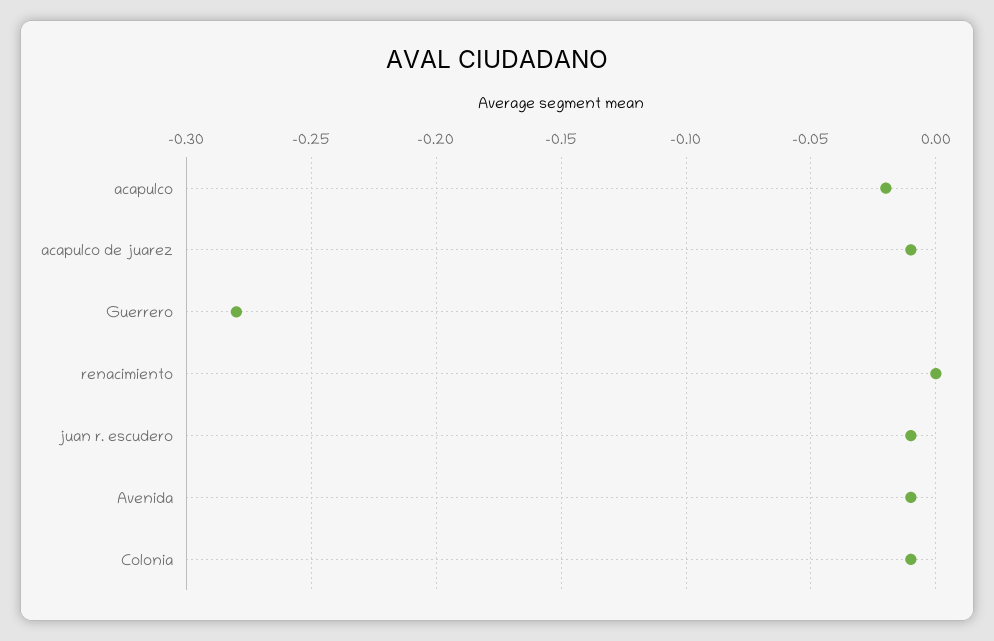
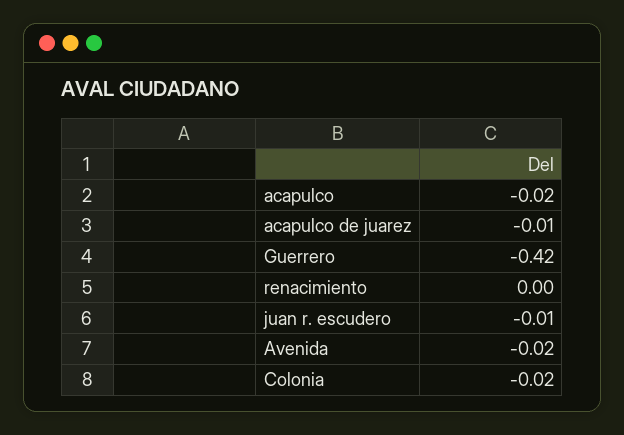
  {
    "acapulco": -0.02,
    "acapulco de juarez": -0.01,
-   "Guerrero": -0.28,
+   "Guerrero": -0.42,
    "renacimiento": 0,
    "juan r. escudero": -0.01,
-   "Avenida": -0.01,
+   "Avenida": -0.02,
-   "Colonia": -0.01
+   "Colonia": -0.02
  }

